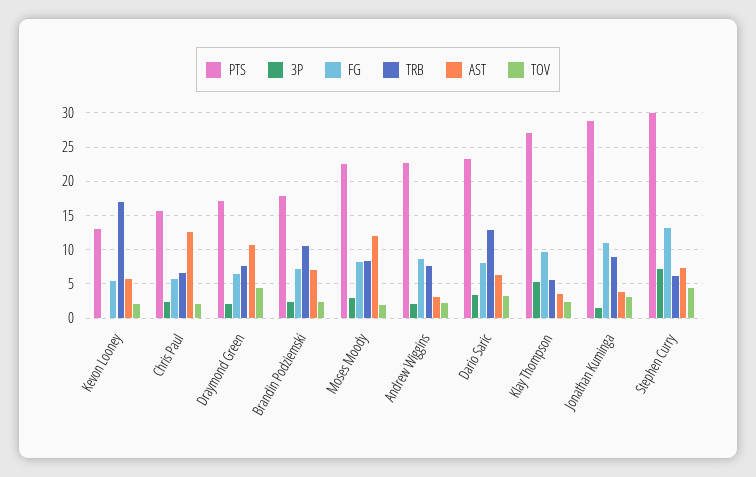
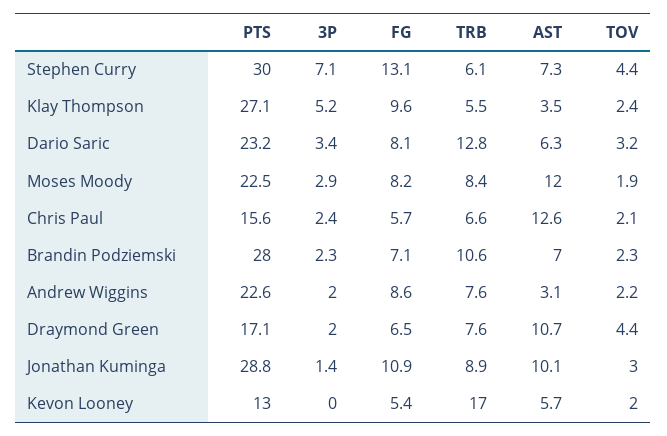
  {
    "PTS": {
      "Kevon Looney": 13,
      "Chris Paul": 15.6,
      "Draymond Green": 17.1,
-     "Brandin Podziemski": 18,
+     "Brandin Podziemski": 28,
      "Moses Moody": 22.5,
      "Andrew Wiggins": 22.6,
      "Dario Saric": 23.2,
      "Klay Thompson": 27.1,
      "Jonathan Kuminga": 28.8,
      "Stephen Curry": 30
    },
    "3P": {
      "Kevon Looney": 0,
      "Chris Paul": 2.4,
      "Draymond Green": 2,
      "Brandin Podziemski": 2.3,
      "Moses Moody": 2.9,
      "Andrew Wiggins": 2,
      "Dario Saric": 3.4,
      "Klay Thompson": 5.2,
      "Jonathan Kuminga": 1.4,
      "Stephen Curry": 7.1
    },
    "FG": {
      "Kevon Looney": 5.4,
      "Chris Paul": 5.7,
      "Draymond Green": 6.5,
      "Brandin Podziemski": 7.1,
      "Moses Moody": 8.2,
      "Andrew Wiggins": 8.6,
      "Dario Saric": 8.1,
      "Klay Thompson": 9.6,
      "Jonathan Kuminga": 10.9,
      "Stephen Curry": 13.1
    },
    "TRB": {
      "Kevon Looney": 17,
      "Chris Paul": 6.6,
      "Draymond Green": 7.6,
      "Brandin Podziemski": 10.6,
      "Moses Moody": 8.4,
      "Andrew Wiggins": 7.6,
      "Dario Saric": 12.8,
      "Klay Thompson": 5.5,
      "Jonathan Kuminga": 8.9,
      "Stephen Curry": 6.1
    },
    "AST": {
      "Kevon Looney": 5.7,
      "Chris Paul": 12.6,
      "Draymond Green": 10.7,
      "Brandin Podziemski": 7,
      "Moses Moody": 12,
      "Andrew Wiggins": 3.1,
      "Dario Saric": 6.3,
      "Klay Thompson": 3.5,
-     "Jonathan Kuminga": 4,
+     "Jonathan Kuminga": 10.1,
      "Stephen Curry": 7.3
    },
    "TOV": {
      "Kevon Looney": 2,
      "Chris Paul": 2.1,
      "Draymond Green": 4.4,
      "Brandin Podziemski": 2.3,
      "Moses Moody": 1.9,
      "Andrew Wiggins": 2.2,
      "Dario Saric": 3.2,
      "Klay Thompson": 2.4,
      "Jonathan Kuminga": 3,
      "Stephen Curry": 4.4
    }
  }

